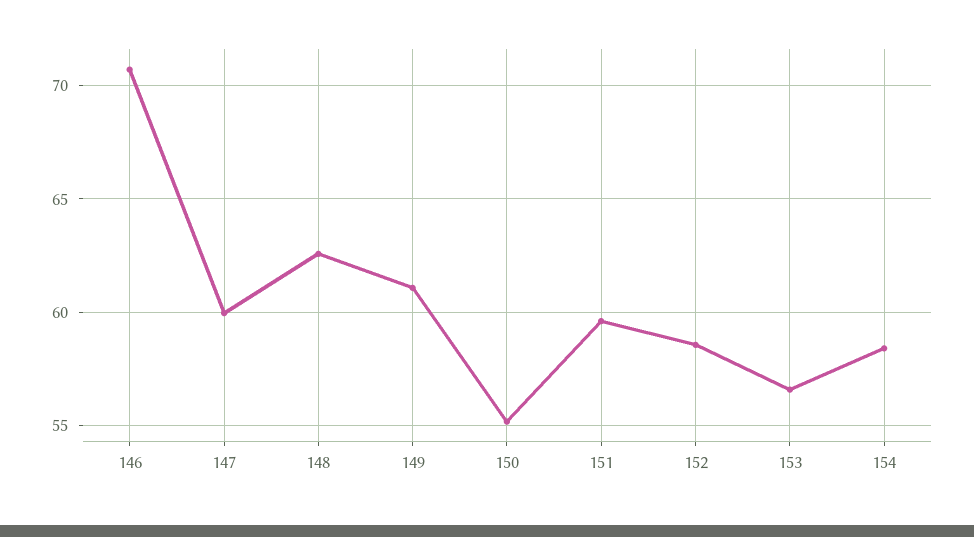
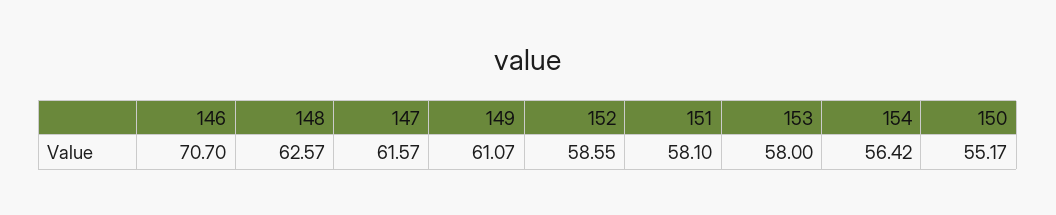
  {
    "146": 70.7,
-   "147": 60,
+   "147": 61.57,
    "148": 62.57,
    "149": 61.07,
    "150": 55.17,
-   "151": 59.5,
+   "151": 58.1,
    "152": 58.55,
-   "153": 56.5,
+   "153": 58,
-   "154": 58.5
+   "154": 56.42
  }

